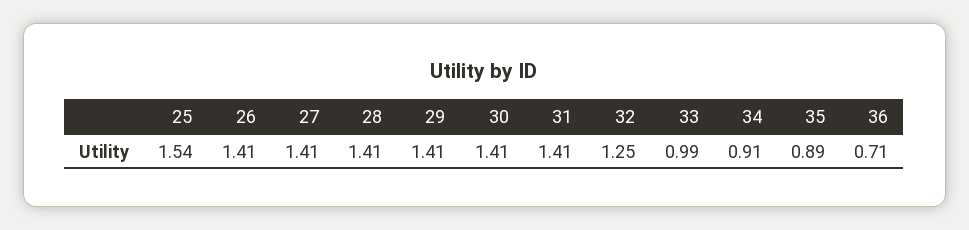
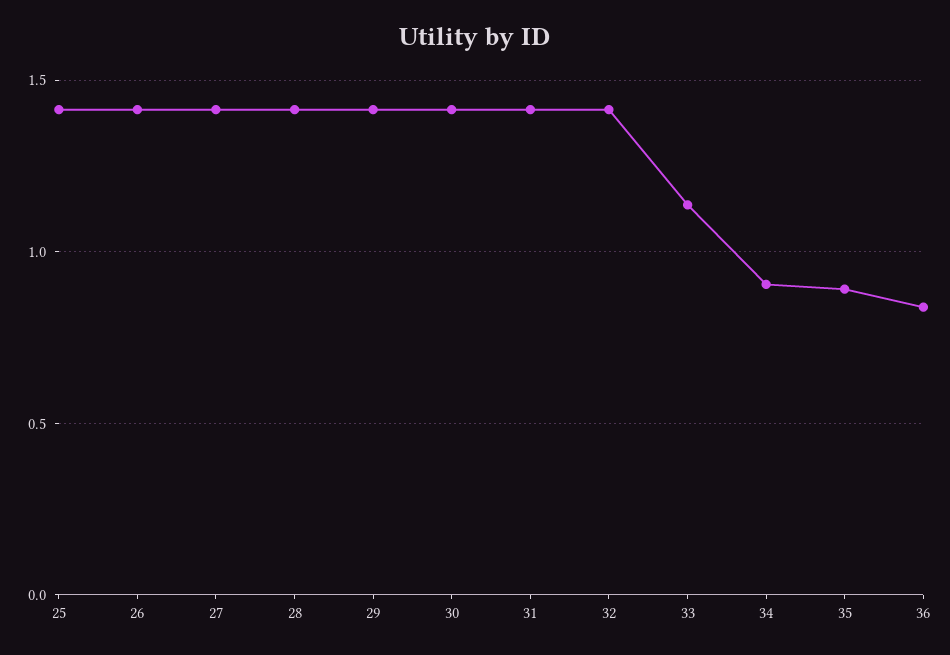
  {
-   "25": 1.54,
+   "25": 1.4,
    "26": 1.41,
    "27": 1.41,
    "28": 1.41,
    "29": 1.41,
    "30": 1.41,
    "31": 1.41,
-   "32": 1.25,
+   "32": 1.4,
-   "33": 0.99,
+   "33": 1.15,
    "34": 0.91,
    "35": 0.89,
-   "36": 0.71
+   "36": 0.85
  }

